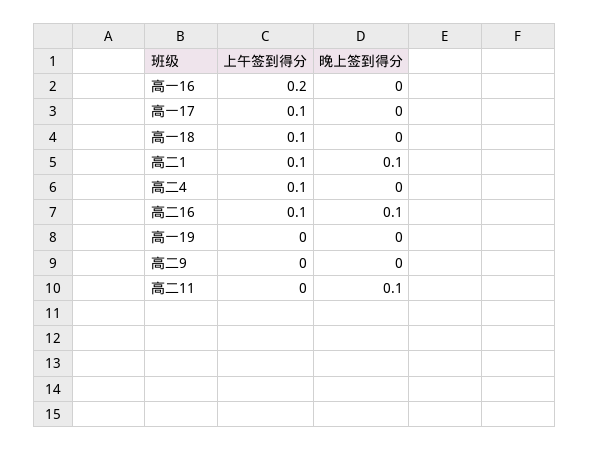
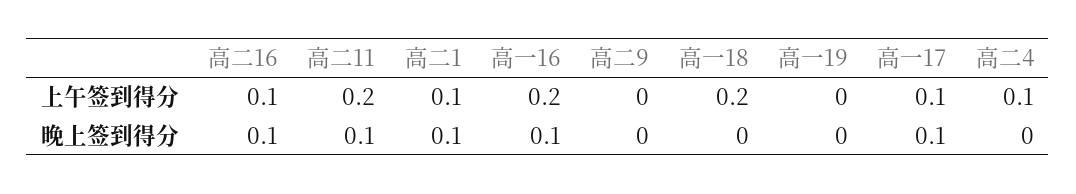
  {
    "上午签到得分": {
      "高一16": 0.2,
      "高一17": 0.1,
-     "高一18": 0.1,
+     "高一18": 0.2,
      "高二1": 0.1,
      "高二4": 0.1,
      "高二16": 0.1,
      "高一19": 0,
      "高二9": 0,
-     "高二11": 0
+     "高二11": 0.2
    },
    "晚上签到得分": {
-     "高一16": 0,
+     "高一16": 0.1,
-     "高一17": 0,
+     "高一17": 0.1,
      "高一18": 0,
      "高二1": 0.1,
      "高二4": 0,
      "高二16": 0.1,
      "高一19": 0,
      "高二9": 0,
      "高二11": 0.1
    }
  }

